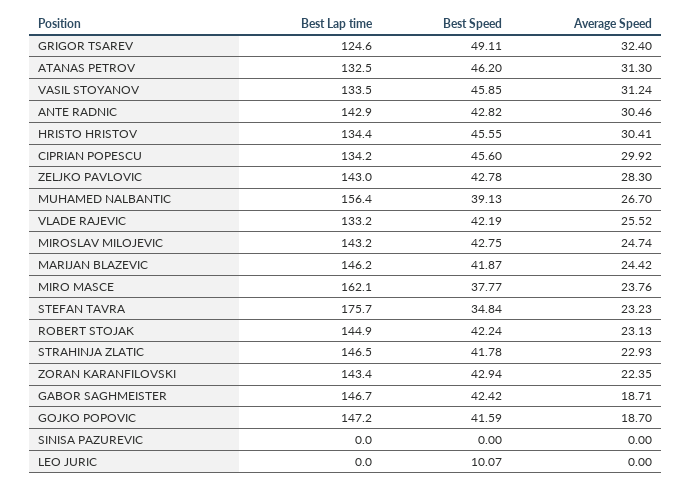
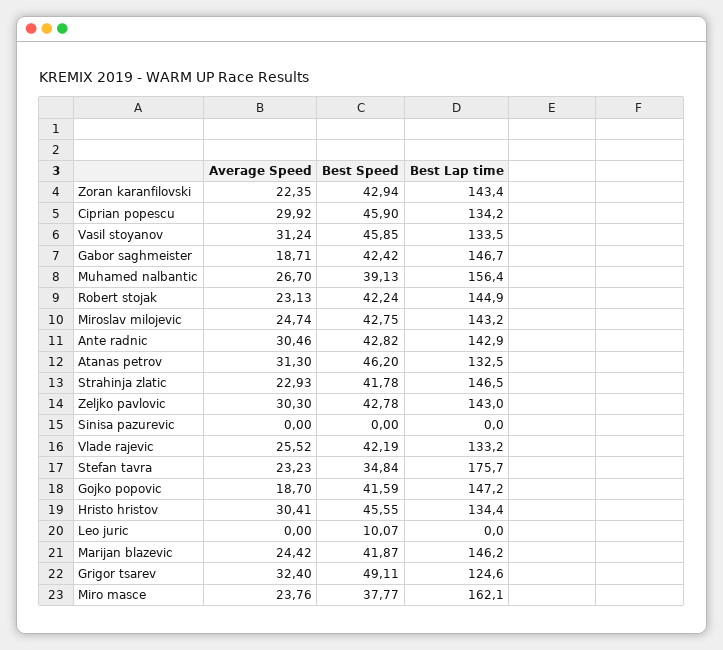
  {
    "Best Lap time": {
      "GRIGOR TSAREV": 124.6,
      "ATANAS PETROV": 132.5,
      "VASIL STOYANOV": 133.5,
      "ANTE RADNIC": 142.9,
      "HRISTO HRISTOV": 134.4,
      "CIPRIAN POPESCU": 134.2,
      "ZELJKO PAVLOVIC": 143,
      "MUHAMED NALBANTIC": 156.4,
      "VLADE RAJEVIC": 133.2,
      "MIROSLAV MILOJEVIC": 143.2,
      "MARIJAN BLAZEVIC": 146.2,
      "MIRO MASCE": 162.1,
      "STEFAN TAVRA": 175.7,
      "ROBERT STOJAK": 144.9,
      "STRAHINJA ZLATIC": 146.5,
      "ZORAN KARANFILOVSKI": 143.4,
      "GABOR SAGHMEISTER": 146.7,
      "GOJKO POPOVIC": 147.2,
      "SINISA PAZUREVIC": 0,
      "LEO JURIC": 0
    },
    "Best Speed": {
      "GRIGOR TSAREV": 49.11,
      "ATANAS PETROV": 46.2,
      "VASIL STOYANOV": 45.85,
      "ANTE RADNIC": 42.82,
      "HRISTO HRISTOV": 45.55,
-     "CIPRIAN POPESCU": 45.6,
+     "CIPRIAN POPESCU": 45.9,
      "ZELJKO PAVLOVIC": 42.78,
      "MUHAMED NALBANTIC": 39.13,
      "VLADE RAJEVIC": 42.19,
      "MIROSLAV MILOJEVIC": 42.75,
      "MARIJAN BLAZEVIC": 41.87,
      "MIRO MASCE": 37.77,
      "STEFAN TAVRA": 34.84,
      "ROBERT STOJAK": 42.24,
      "STRAHINJA ZLATIC": 41.78,
      "ZORAN KARANFILOVSKI": 42.94,
      "GABOR SAGHMEISTER": 42.42,
      "GOJKO POPOVIC": 41.59,
      "SINISA PAZUREVIC": 0,
      "LEO JURIC": 10.07
    },
    "Average Speed": {
      "GRIGOR TSAREV": 32.4,
      "ATANAS PETROV": 31.3,
      "VASIL STOYANOV": 31.24,
      "ANTE RADNIC": 30.46,
      "HRISTO HRISTOV": 30.41,
      "CIPRIAN POPESCU": 29.92,
-     "ZELJKO PAVLOVIC": 28.3,
+     "ZELJKO PAVLOVIC": 30.3,
      "MUHAMED NALBANTIC": 26.7,
      "VLADE RAJEVIC": 25.52,
      "MIROSLAV MILOJEVIC": 24.74,
      "MARIJAN BLAZEVIC": 24.42,
      "MIRO MASCE": 23.76,
      "STEFAN TAVRA": 23.23,
      "ROBERT STOJAK": 23.13,
      "STRAHINJA ZLATIC": 22.93,
      "ZORAN KARANFILOVSKI": 22.35,
      "GABOR SAGHMEISTER": 18.71,
      "GOJKO POPOVIC": 18.7,
      "SINISA PAZUREVIC": 0,
      "LEO JURIC": 0
    }
  }

